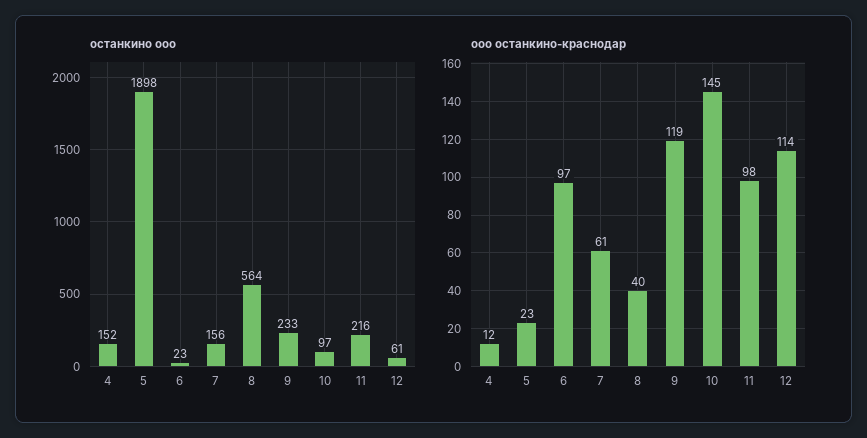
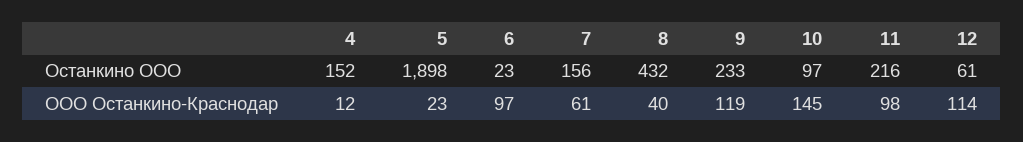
  {
    "останкино ооо": {
      "4": 152,
      "5": 1898,
      "6": 23,
      "7": 156,
-     "8": 564,
+     "8": 432,
      "9": 233,
      "10": 97,
      "11": 216,
      "12": 61
    },
    "ооо останкино-краснодар": {
      "4": 12,
      "5": 23,
      "6": 97,
      "7": 61,
      "8": 40,
      "9": 119,
      "10": 145,
      "11": 98,
      "12": 114
    }
  }

